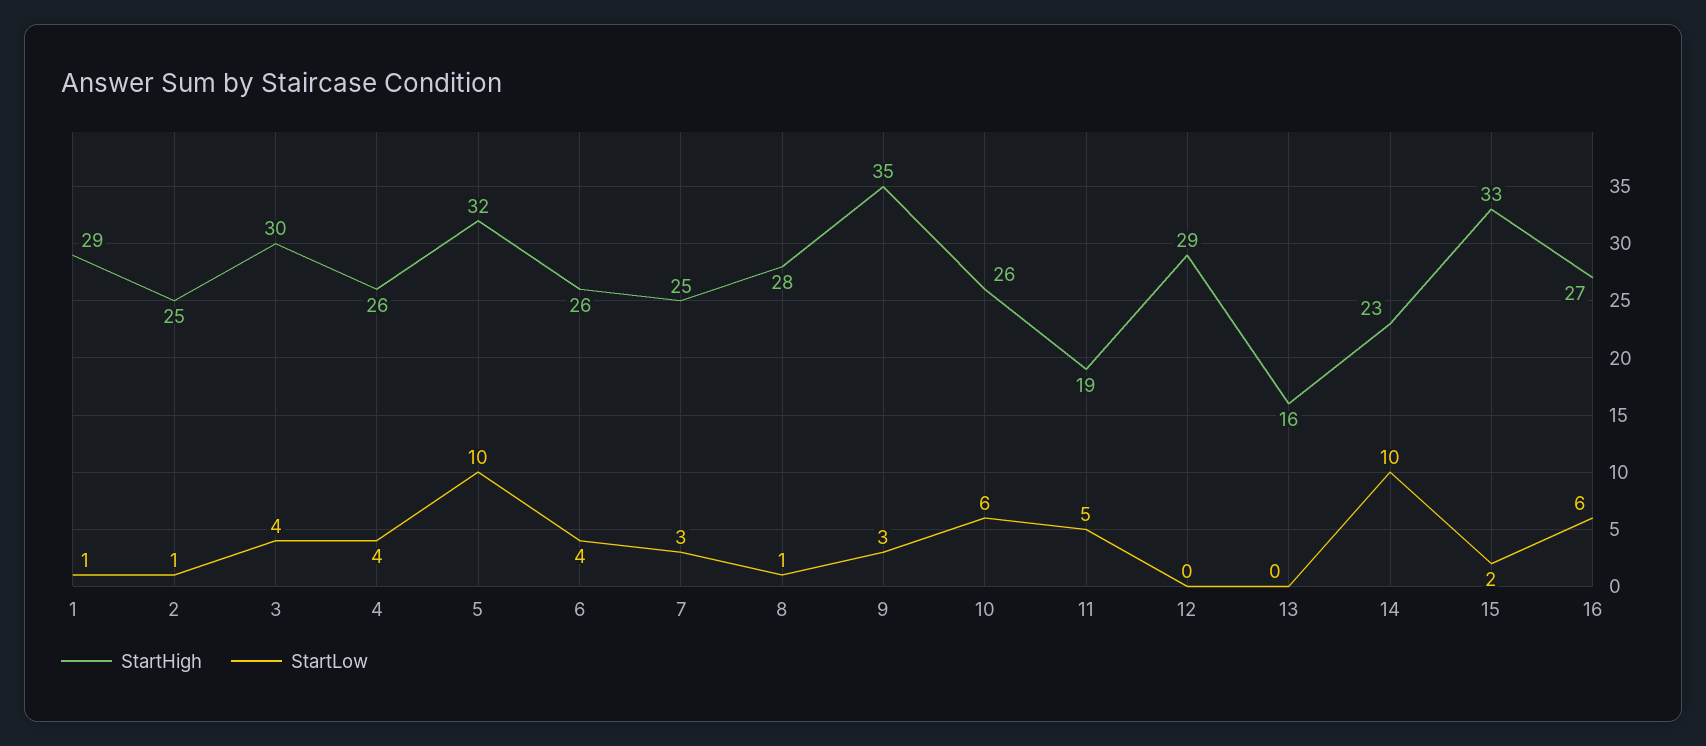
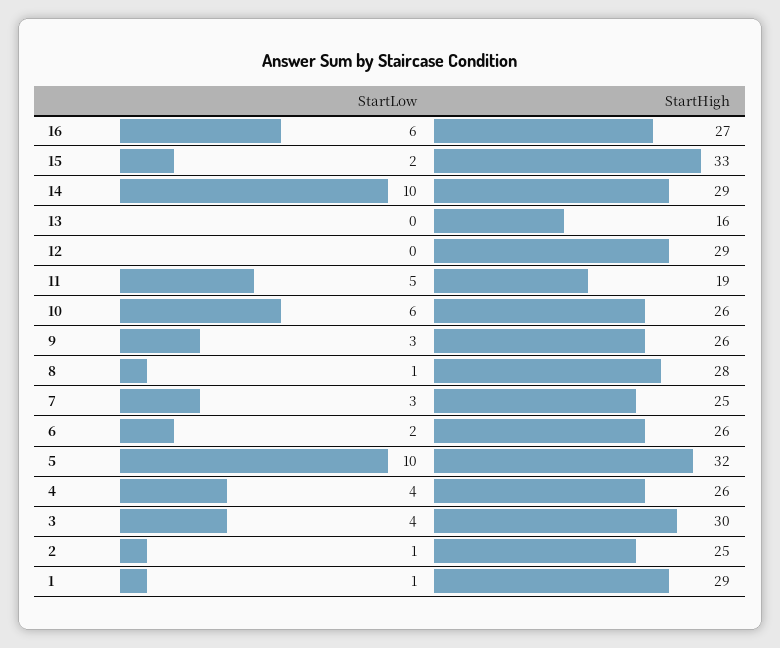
  {
    "StartHigh": {
      "1": 29,
      "2": 25,
      "3": 30,
      "4": 26,
      "5": 32,
      "6": 26,
      "7": 25,
      "8": 28,
-     "9": 35,
+     "9": 26,
      "10": 26,
      "11": 19,
      "12": 29,
      "13": 16,
-     "14": 23,
+     "14": 29,
      "15": 33,
      "16": 27
    },
    "StartLow": {
      "1": 1,
      "2": 1,
      "3": 4,
      "4": 4,
      "5": 10,
-     "6": 4,
+     "6": 2,
      "7": 3,
      "8": 1,
      "9": 3,
      "10": 6,
      "11": 5,
      "12": 0,
      "13": 0,
      "14": 10,
      "15": 2,
      "16": 6
    }
  }

